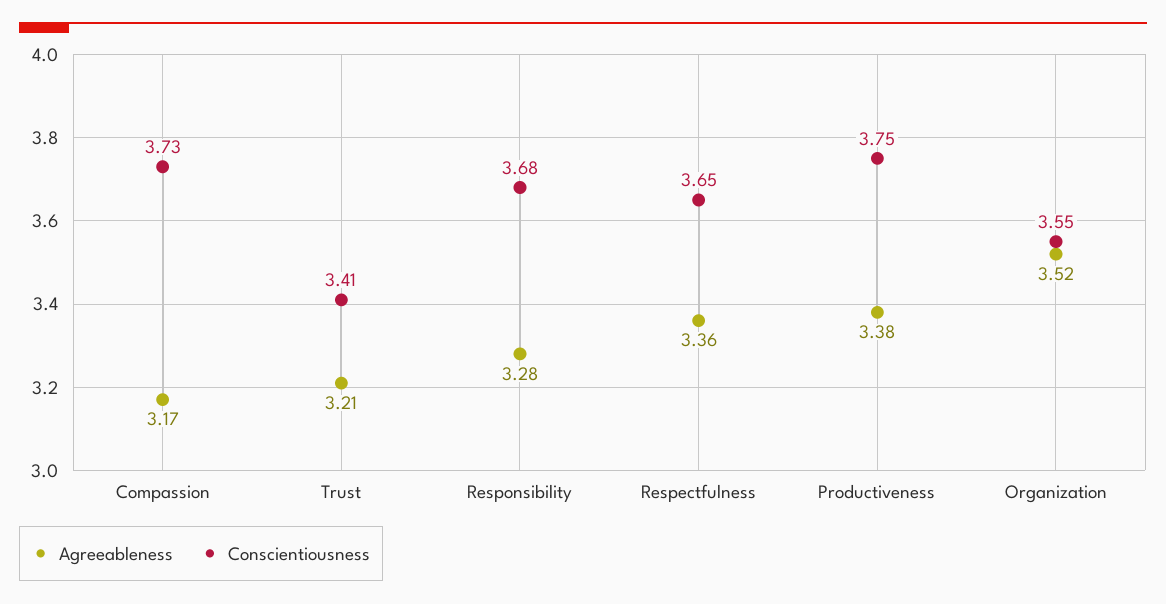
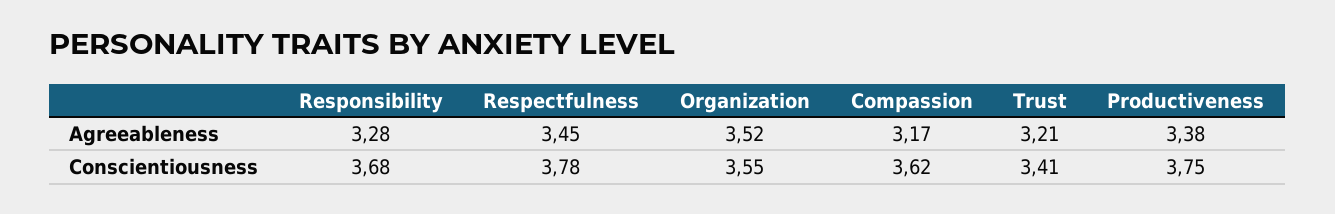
  {
    "Agreeableness": {
      "Compassion": 3.17,
      "Trust": 3.21,
      "Responsibility": 3.28,
-     "Respectfulness": 3.36,
+     "Respectfulness": 3.45,
      "Productiveness": 3.38,
      "Organization": 3.52
    },
    "Conscientiousness": {
-     "Compassion": 3.73,
+     "Compassion": 3.62,
      "Trust": 3.41,
      "Responsibility": 3.68,
-     "Respectfulness": 3.65,
+     "Respectfulness": 3.78,
      "Productiveness": 3.75,
      "Organization": 3.55
    }
  }

